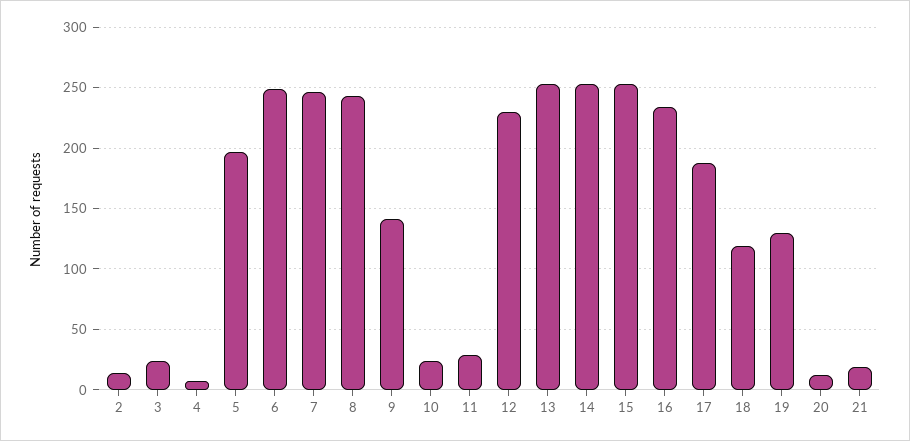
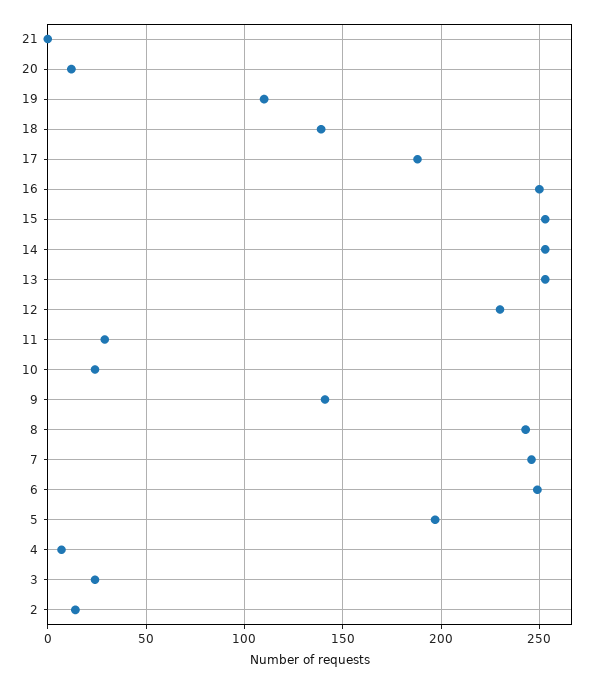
  {
    "2": 15,
    "3": 25,
    "4": 5,
    "5": 195,
    "6": 250,
    "7": 245,
    "8": 245,
    "9": 140,
    "10": 25,
    "11": 30,
    "12": 230,
    "13": 255,
    "14": 255,
    "15": 255,
-   "16": 235,
+   "16": 250,
    "17": 190,
-   "18": 120,
+   "18": 140,
-   "19": 130,
+   "19": 110,
    "20": 10,
-   "21": 20
+   "21": 0
  }

